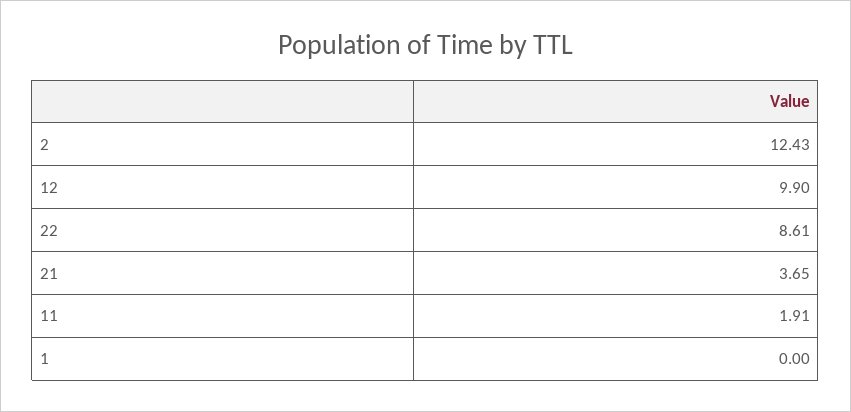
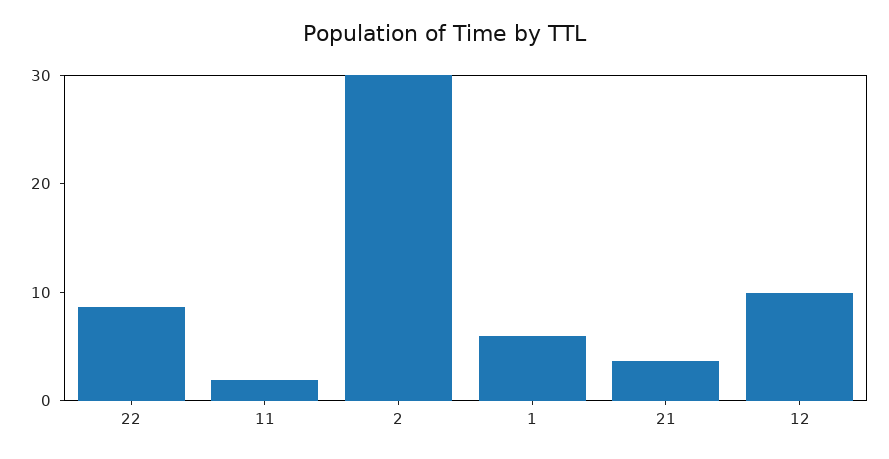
  {
-   "2": 12.43,
+   "2": 30,
    "12": 9.9,
    "22": 8.61,
    "21": 3.65,
    "11": 1.91,
-   "1": 0
+   "1": 6
  }

